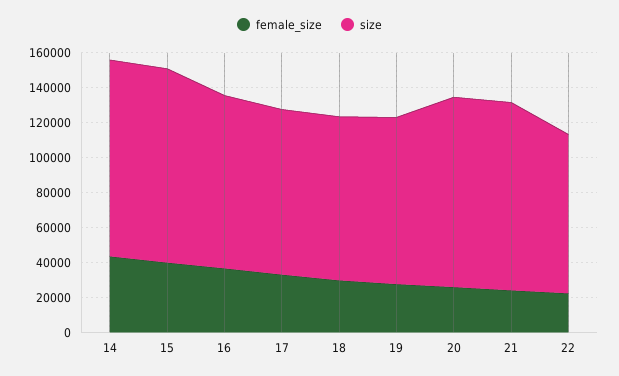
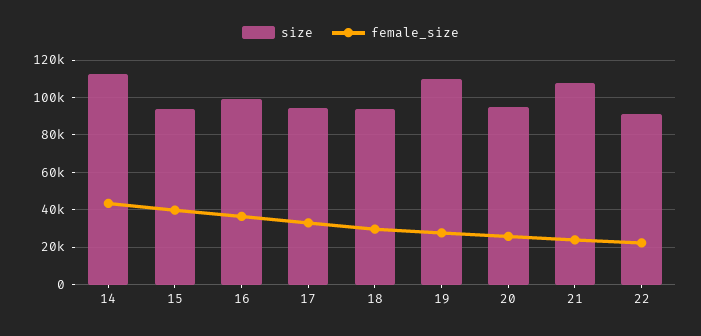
  {
    "female_size": {
      "14": 45000,
      "15": 40000,
      "16": 35000,
      "17": 35000,
      "18": 30000,
      "19": 30000,
      "20": 25000,
      "21": 25000,
      "22": 20000
    },
    "size": {
      "14": 110000,
-     "15": 110000,
+     "15": 95000,
      "16": 100000,
      "17": 95000,
      "18": 95000,
-     "19": 95000,
+     "19": 110000,
-     "20": 110000,
+     "20": 95000,
      "21": 105000,
      "22": 90000
    }
  }

